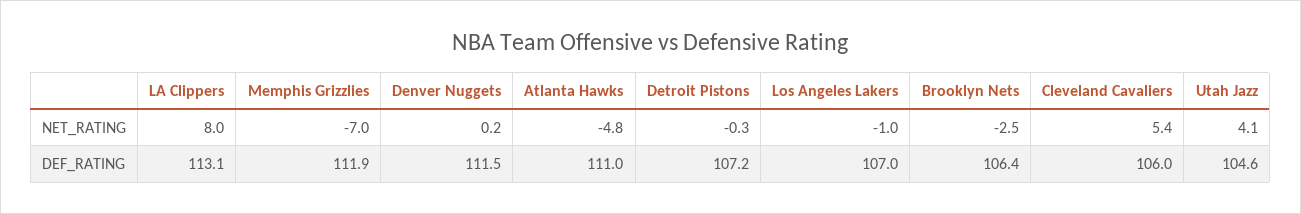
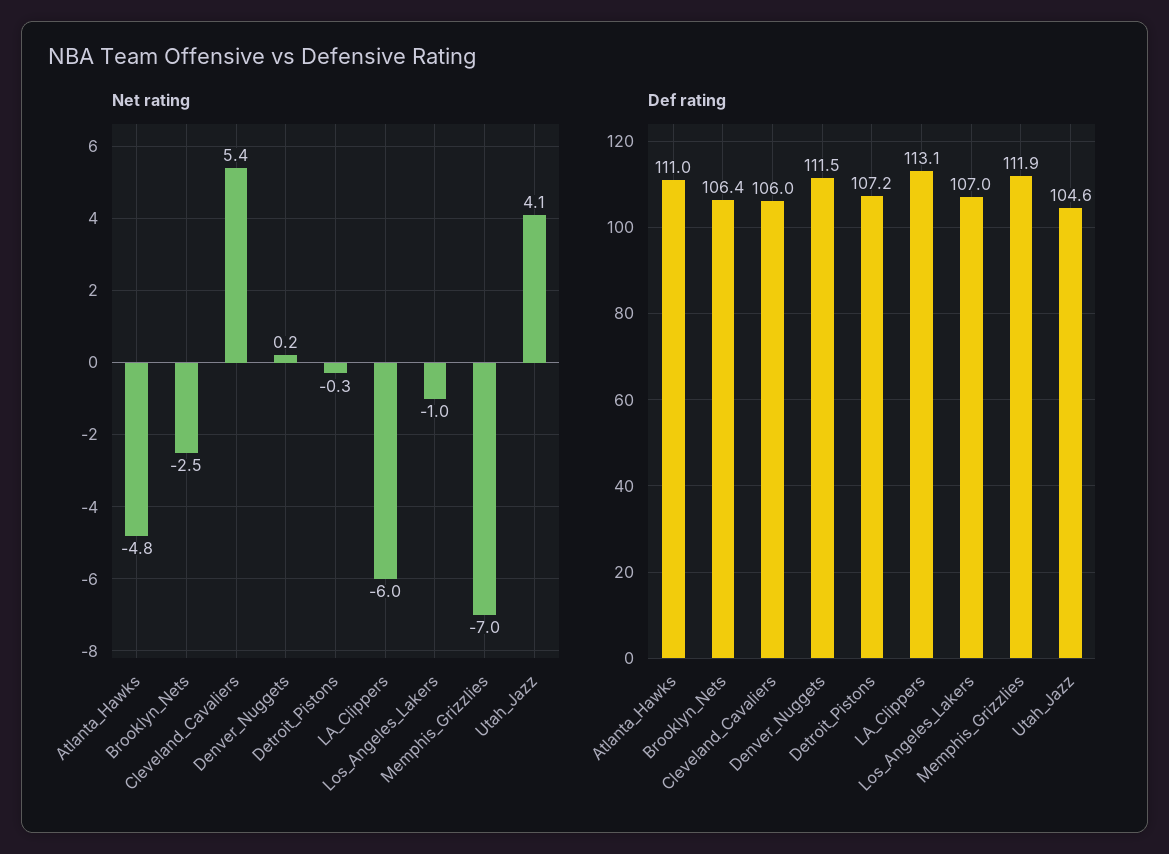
  {
    "NET_RATING": {
-     "LA Clippers": 8,
+     "LA Clippers": -6,
      "Memphis Grizzlies": -7,
      "Denver Nuggets": 0.2,
      "Atlanta Hawks": -4.8,
      "Detroit Pistons": -0.3,
      "Los Angeles Lakers": -1,
      "Brooklyn Nets": -2.5,
      "Cleveland Cavaliers": 5.4,
      "Utah Jazz": 4.1
    },
    "DEF_RATING": {
      "LA Clippers": 113.1,
      "Memphis Grizzlies": 111.9,
      "Denver Nuggets": 111.5,
      "Atlanta Hawks": 111,
      "Detroit Pistons": 107.2,
      "Los Angeles Lakers": 107,
      "Brooklyn Nets": 106.4,
      "Cleveland Cavaliers": 106,
      "Utah Jazz": 104.6
    }
  }

